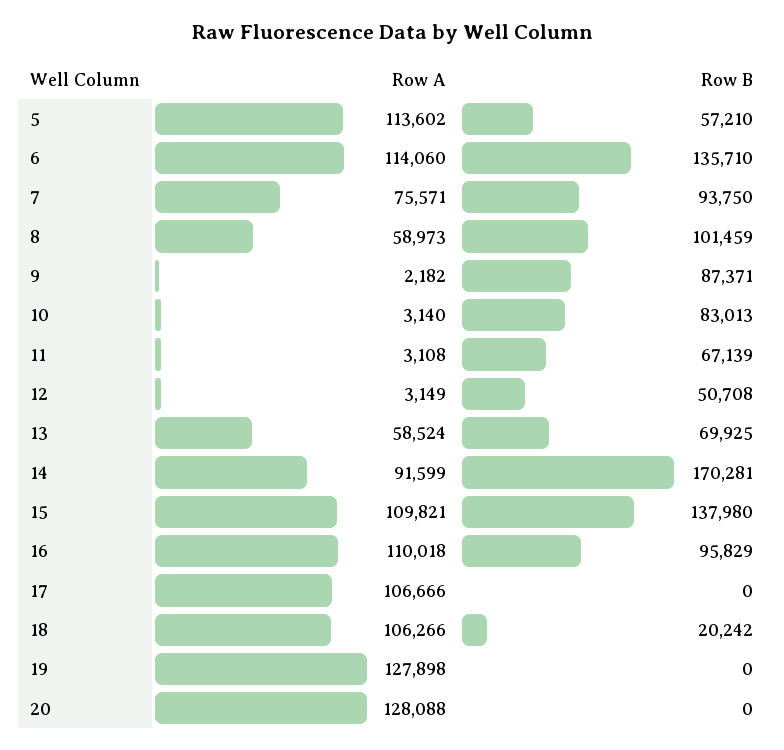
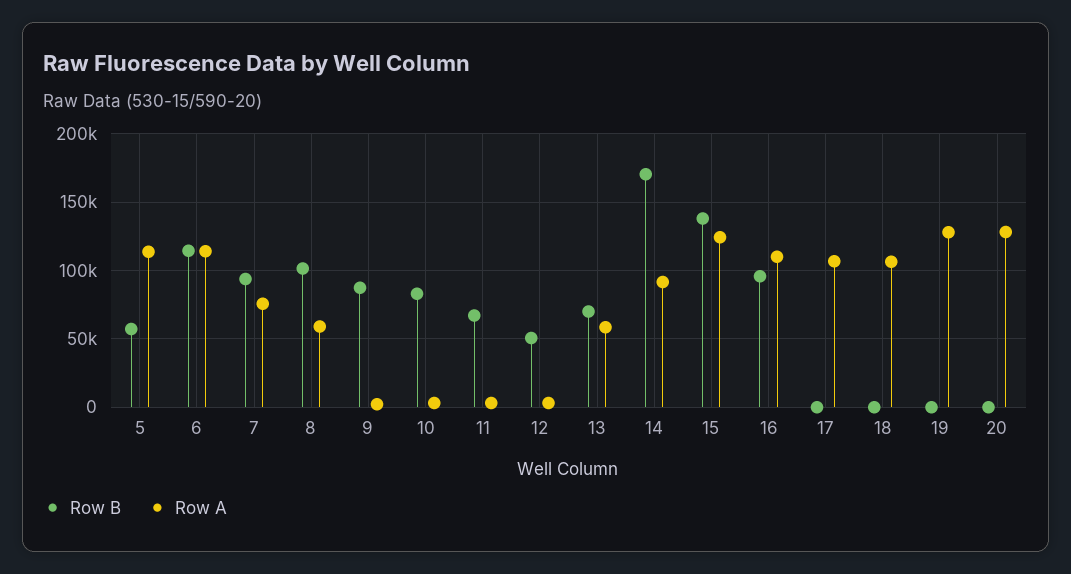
  {
    "Row A": {
      "5": 113602,
      "6": 114060,
      "7": 75571,
      "8": 58973,
      "9": 2182,
      "10": 3140,
      "11": 3108,
      "12": 3149,
      "13": 58524,
      "14": 91599,
-     "15": 109821,
+     "15": 125000,
      "16": 110018,
      "17": 106666,
      "18": 106266,
      "19": 127898,
      "20": 128088
    },
    "Row B": {
      "5": 57210,
-     "6": 135710,
+     "6": 115000,
      "7": 93750,
      "8": 101459,
      "9": 87371,
      "10": 83013,
      "11": 67139,
      "12": 50708,
      "13": 69925,
      "14": 170281,
      "15": 137980,
      "16": 95829,
      "17": 0,
-     "18": 20242,
+     "18": 0,
      "19": 0,
      "20": 0
    }
  }

